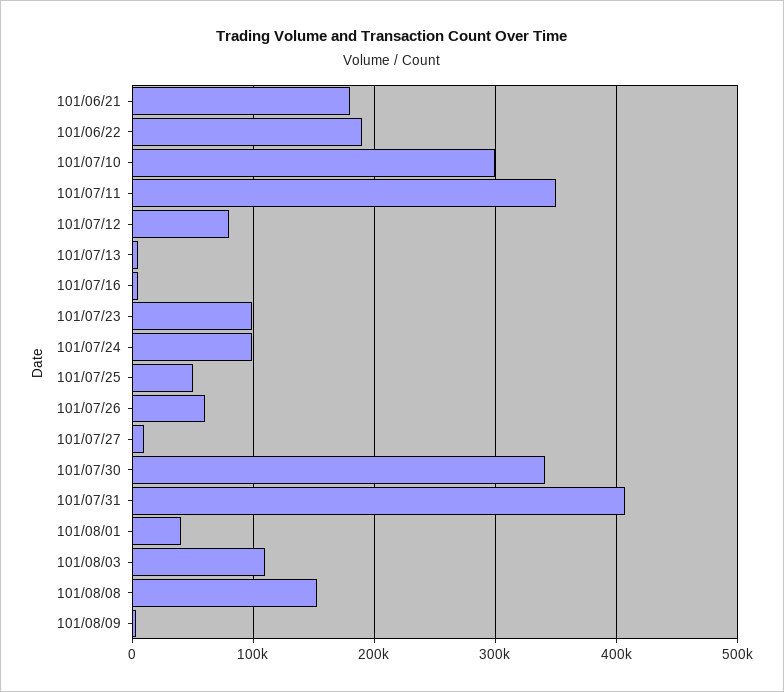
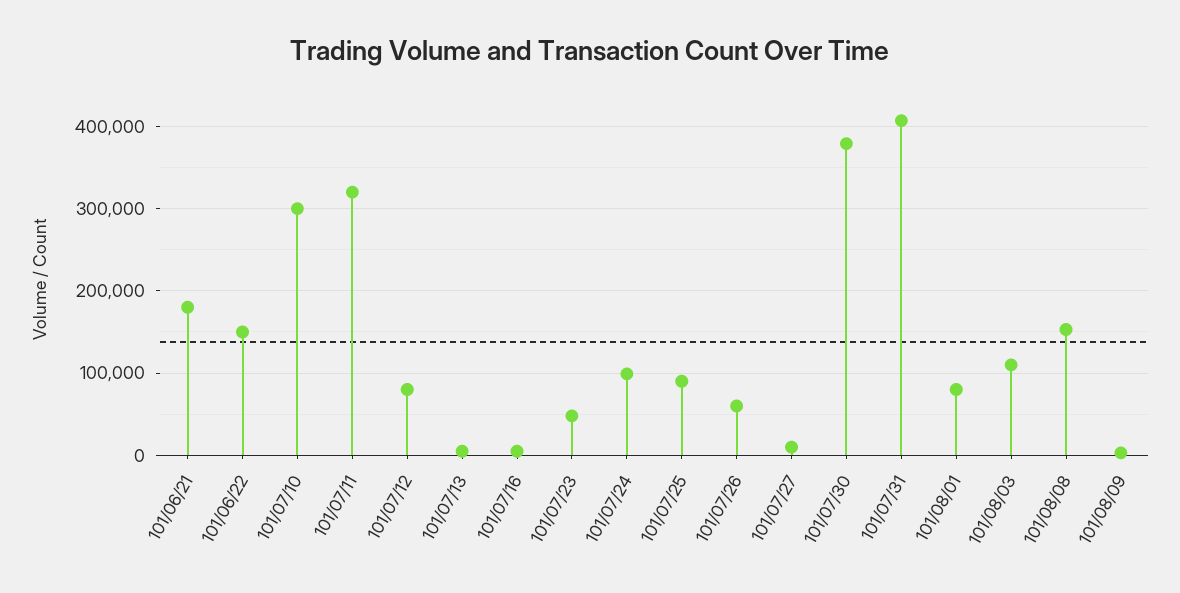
  {
    "101/06/21": 180000,
-   "101/06/22": 190000,
+   "101/06/22": 150000,
    "101/07/10": 300000,
-   "101/07/11": 350000,
+   "101/07/11": 320000,
    "101/07/12": 80000,
    "101/07/13": 10000,
    "101/07/16": 10000,
-   "101/07/23": 100000,
+   "101/07/23": 50000,
    "101/07/24": 100000,
-   "101/07/25": 50000,
+   "101/07/25": 90000,
    "101/07/26": 60000,
    "101/07/27": 10000,
-   "101/07/30": 340000,
+   "101/07/30": 380000,
    "101/07/31": 410000,
-   "101/08/01": 40000,
+   "101/08/01": 80000,
    "101/08/03": 110000,
    "101/08/08": 150000,
    "101/08/09": 0
  }

